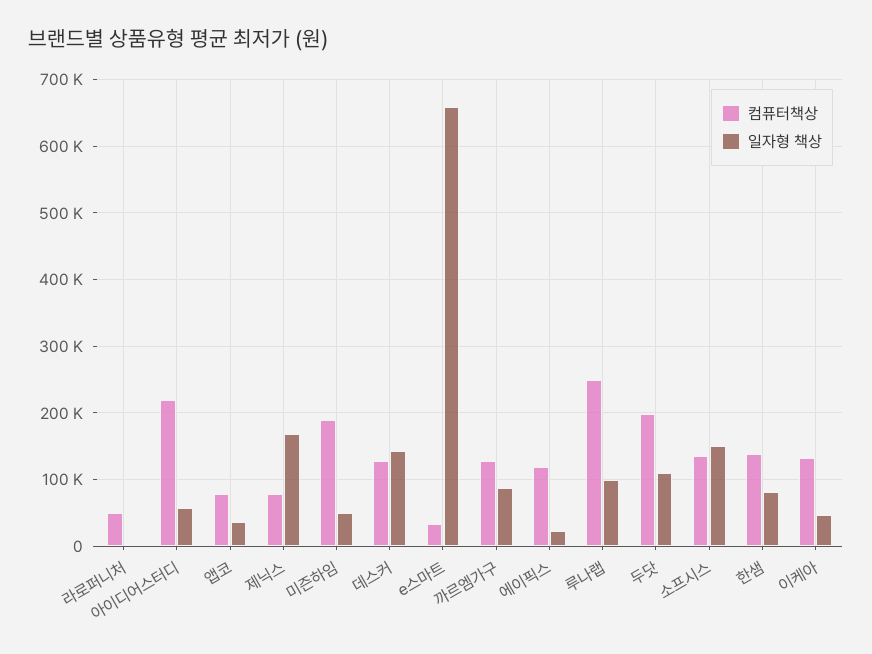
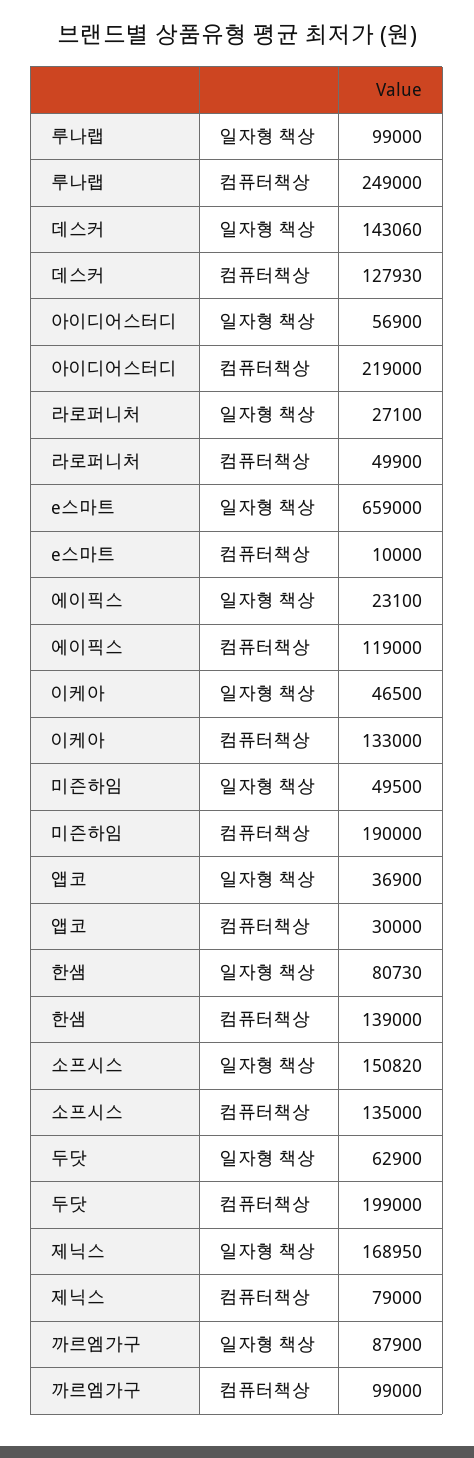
  {
    "컴퓨터책상": {
      "라로퍼니처": 49900,
      "아이디어스터디": 219000,
-     "앱코": 80000,
+     "앱코": 30000,
      "제닉스": 79000,
      "미즌하임": 190000,
      "데스커": 127930,
-     "e스마트": 30000,
+     "e스마트": 10000,
-     "까르엠가구": 130000,
+     "까르엠가구": 99000,
      "에이픽스": 119000,
      "루나랩": 249000,
      "두닷": 199000,
      "소프시스": 135000,
      "한샘": 139000,
      "이케아": 133000
    },
    "일자형 책상": {
-     "라로퍼니처": 0,
+     "라로퍼니처": 27100,
      "아이디어스터디": 56900,
      "앱코": 36900,
      "제닉스": 168950,
      "미즌하임": 49500,
      "데스커": 143060,
      "e스마트": 659000,
      "까르엠가구": 87900,
      "에이픽스": 23100,
      "루나랩": 99000,
-     "두닷": 110000,
+     "두닷": 62900,
      "소프시스": 150820,
      "한샘": 80730,
      "이케아": 46500
    }
  }

